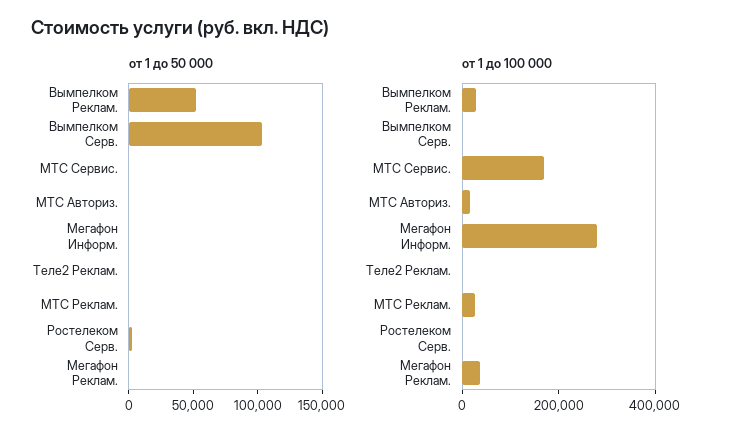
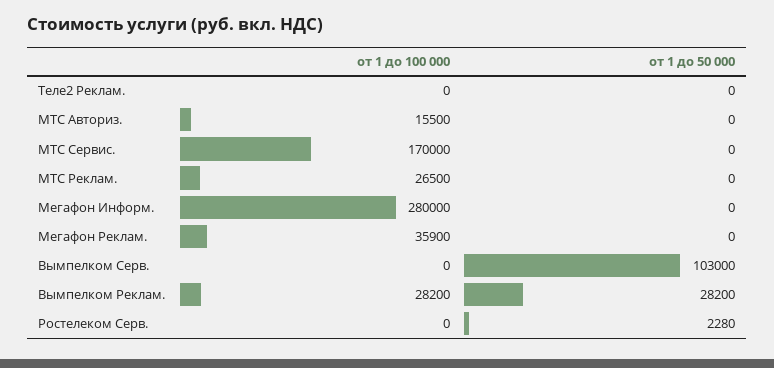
  {
    "от 1 до 50 000": {
-     "Вымпелком Реклам.": 50000,
+     "Вымпелком Реклам.": 28200,
      "Вымпелком Серв.": 103000,
      "МТС Сервис.": 0,
      "МТС Авториз.": 0,
      "Мегафон Информ.": 0,
      "Теле2 Реклам.": 0,
      "МТС Реклам.": 0,
      "Ростелеком Серв.": 2280,
      "Мегафон Реклам.": 0
    },
    "от 1 до 100 000": {
      "Вымпелком Реклам.": 28200,
      "Вымпелком Серв.": 0,
      "МТС Сервис.": 170000,
      "МТС Авториз.": 15500,
      "Мегафон Информ.": 280000,
      "Теле2 Реклам.": 0,
      "МТС Реклам.": 26500,
      "Ростелеком Серв.": 0,
      "Мегафон Реклам.": 35900
    }
  }

